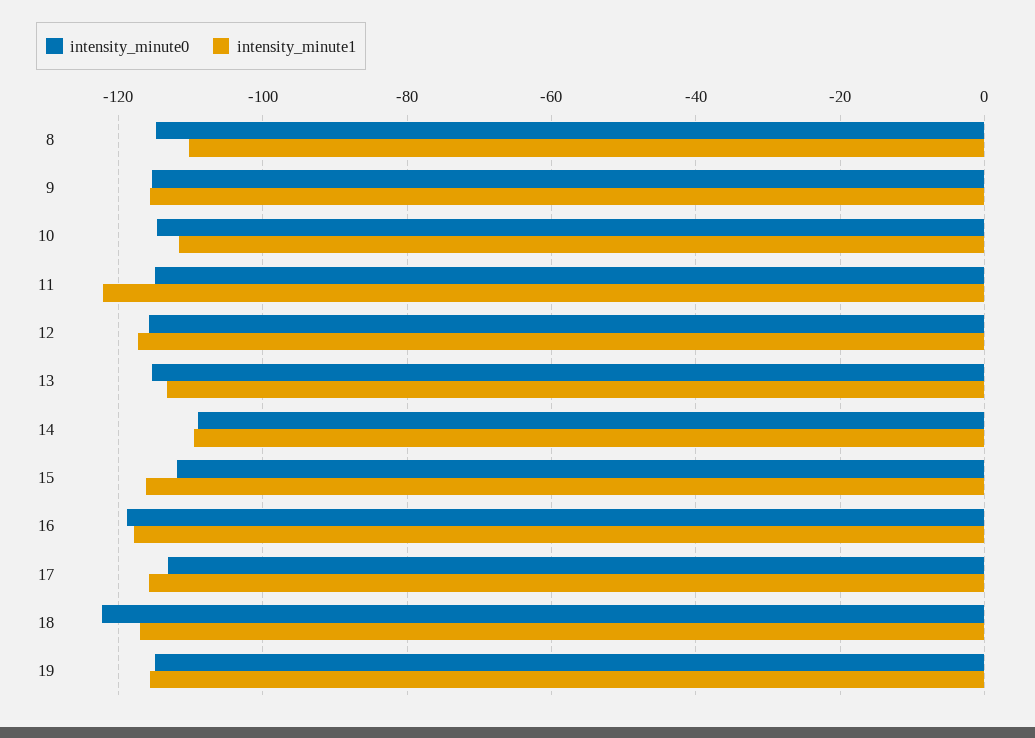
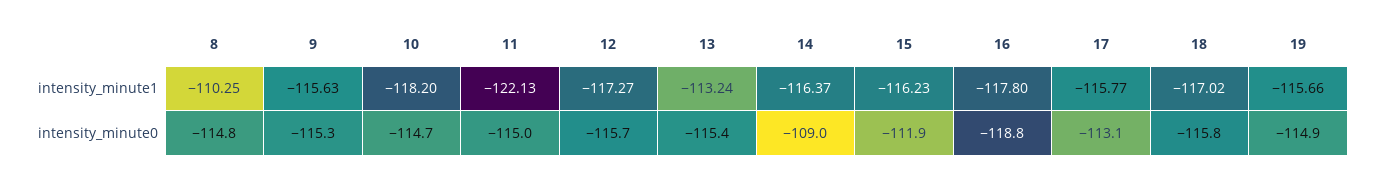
  {
    "intensity_minute0": {
      "8": -114.8,
      "9": -115.3,
      "10": -114.7,
      "11": -115,
      "12": -115.7,
      "13": -115.4,
      "14": -109,
      "15": -111.9,
      "16": -118.8,
      "17": -113.1,
-     "18": -122,
+     "18": -115.8,
      "19": -114.9
    },
    "intensity_minute1": {
      "8": -110.25,
      "9": -115.63,
-     "10": -112,
+     "10": -118.2,
      "11": -122.13,
      "12": -117.27,
      "13": -113.24,
-     "14": -110,
+     "14": -116.37,
      "15": -116.23,
      "16": -117.8,
      "17": -115.77,
      "18": -117.02,
      "19": -115.66
    }
  }

